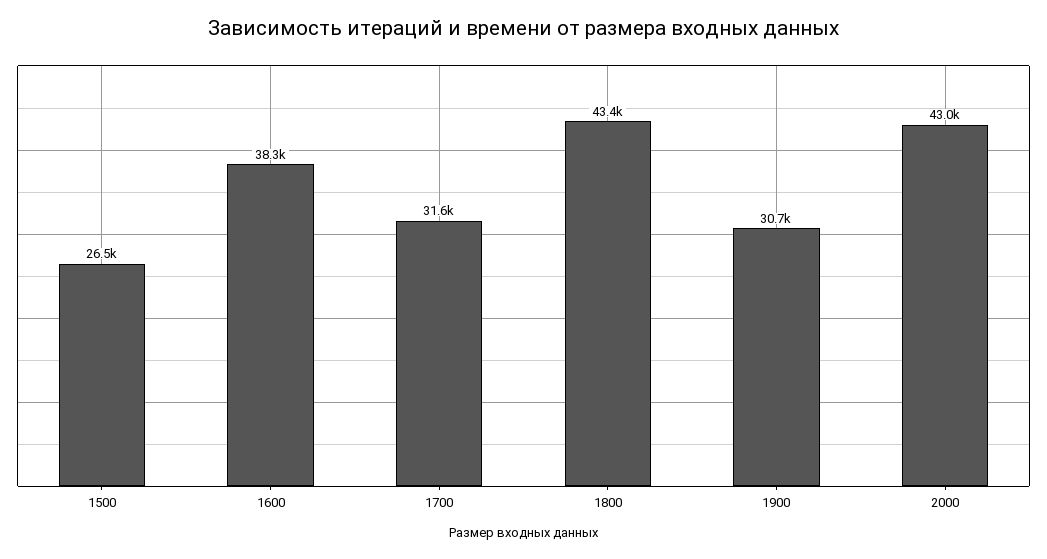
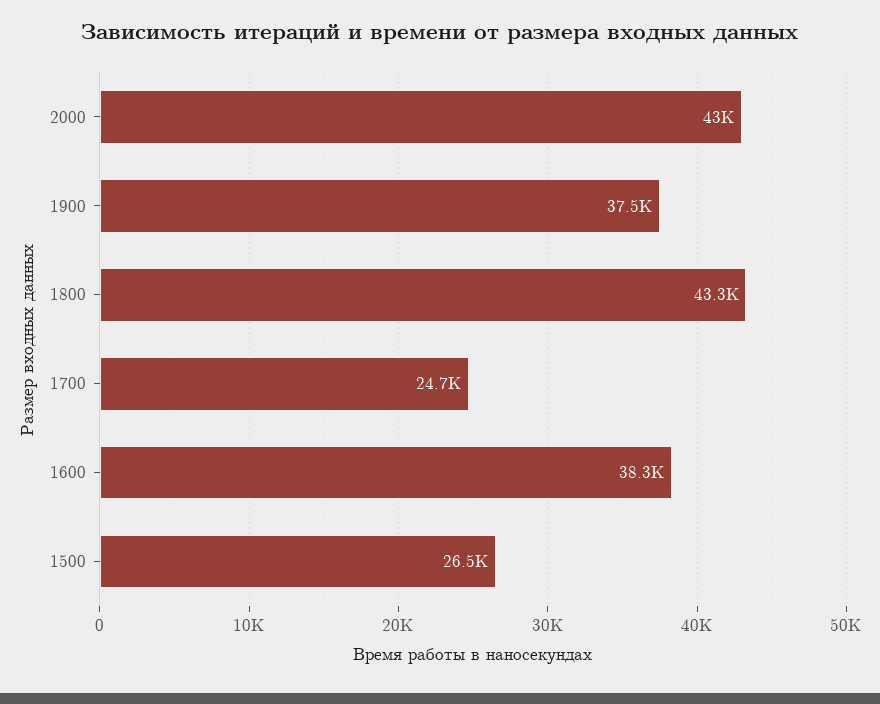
  {
    "1500": 26500,
    "1600": 38300,
-   "1700": 31600,
+   "1700": 24700,
-   "1800": 43400,
+   "1800": 43300,
-   "1900": 30700,
+   "1900": 37500,
    "2000": 43000
  }

